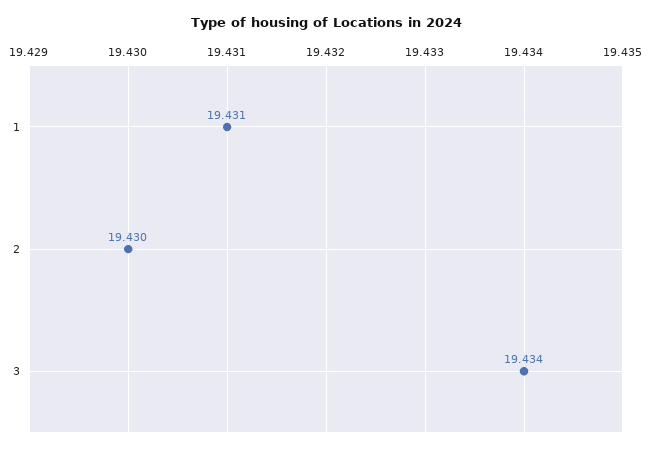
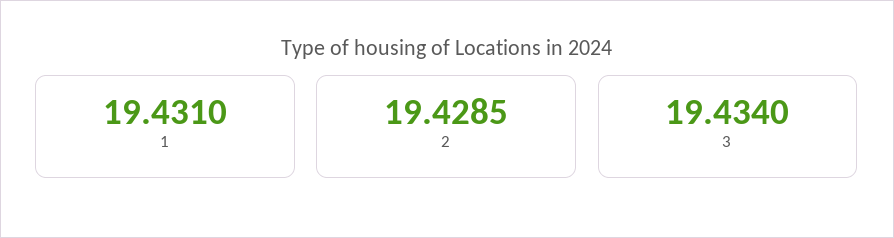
  {
    "1": 19.431,
-   "2": 19.43,
+   "2": 19.4285,
    "3": 19.434
  }

